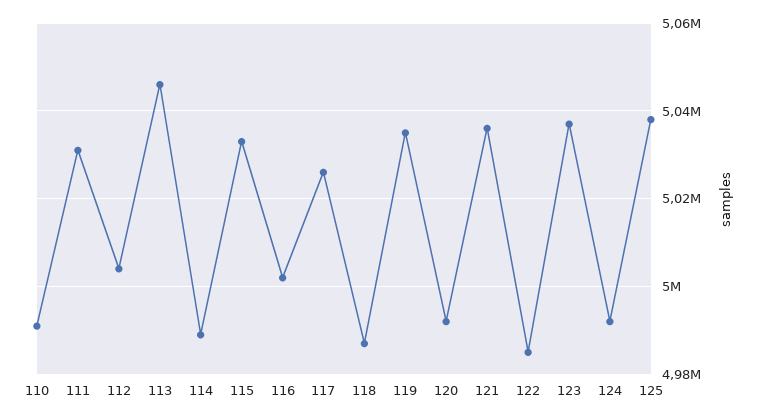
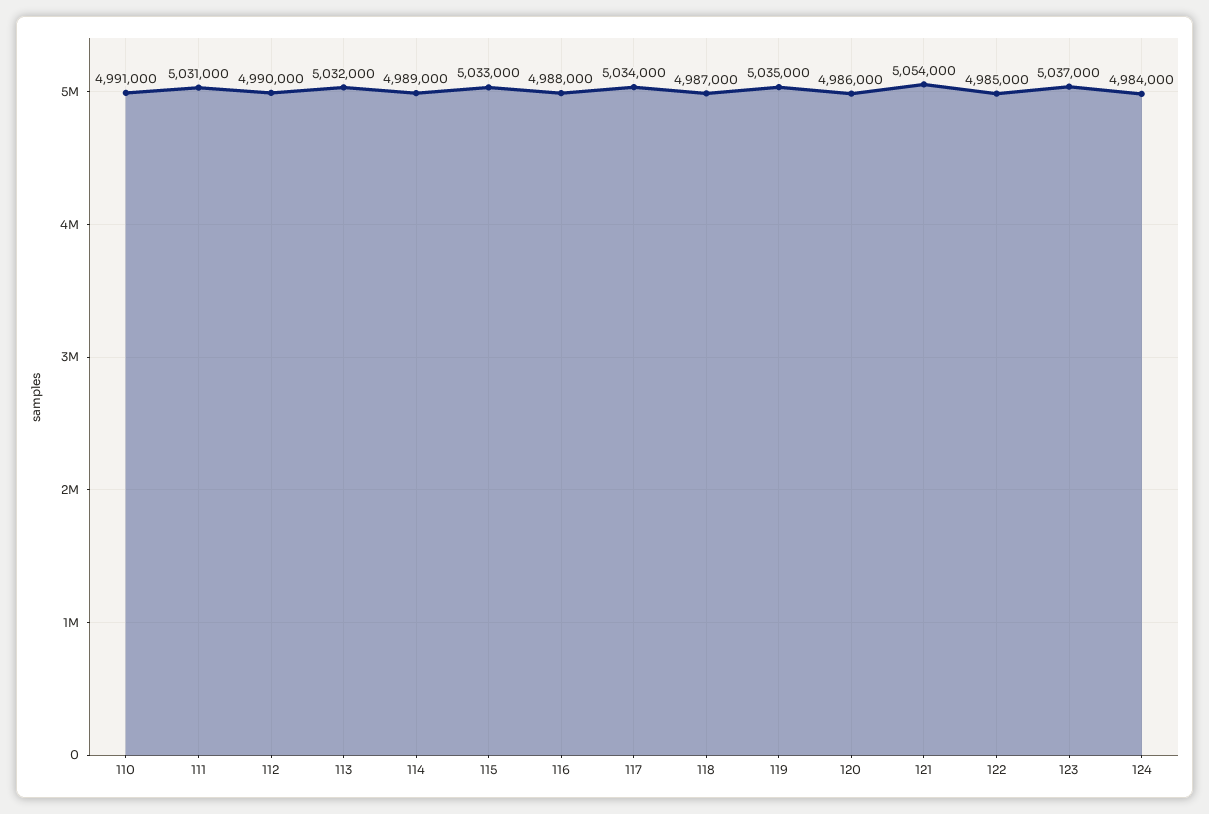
  {
    "110": 4991000,
    "111": 5031000,
-   "112": 5004000,
+   "112": 4990000,
-   "113": 5046000,
+   "113": 5032000,
    "114": 4989000,
    "115": 5033000,
-   "116": 5002000,
+   "116": 4988000,
-   "117": 5026000,
+   "117": 5034000,
    "118": 4987000,
    "119": 5035000,
-   "120": 4992000,
+   "120": 4986000,
-   "121": 5036000,
+   "121": 5054000,
    "122": 4985000,
    "123": 5037000,
-   "124": 4992000,
+   "124": 4984000
-   "125": 5038000
  }

